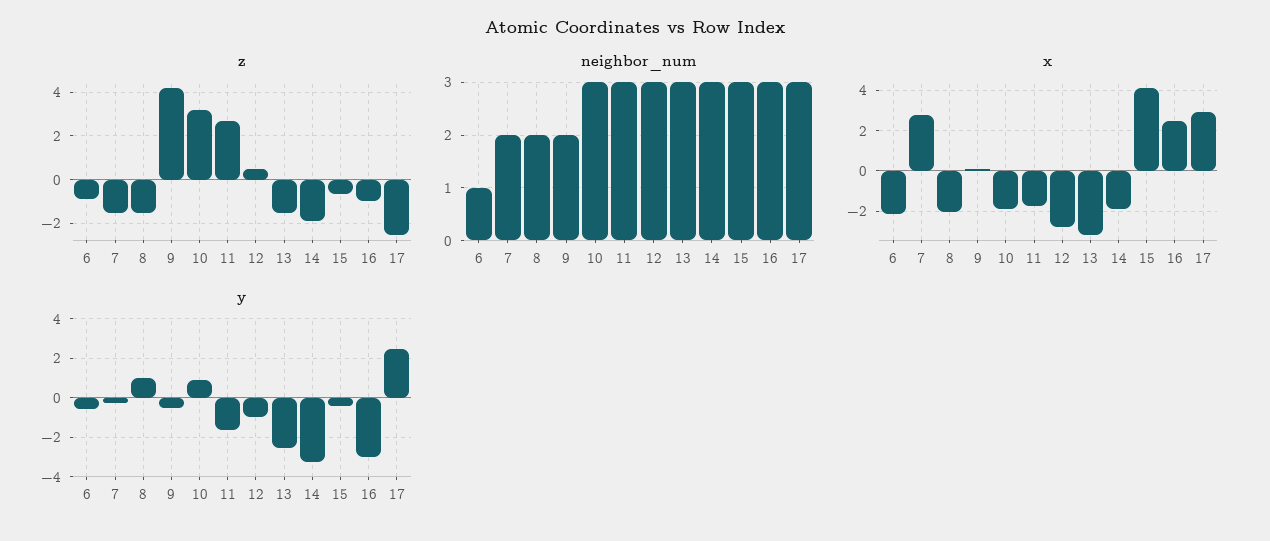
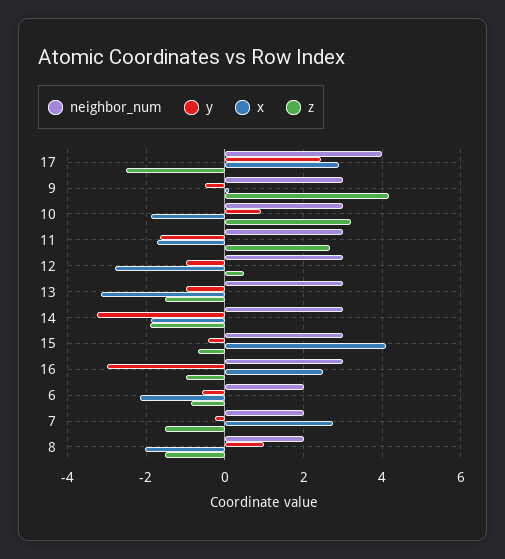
  {
    "z": {
      "6": -0.8,
      "7": -1.6,
      "8": -1.6,
      "9": 4.2,
      "10": 3.2,
      "11": 2.6,
      "12": 0.4,
      "13": -1.6,
      "14": -2,
      "15": -0.6,
      "16": -1,
      "17": -2.6
    },
    "neighbor_num": {
-     "6": 1,
+     "6": 2,
      "7": 2,
      "8": 2,
-     "9": 2,
+     "9": 3,
      "10": 3,
      "11": 3,
      "12": 3,
      "13": 3,
      "14": 3,
      "15": 3,
      "16": 3,
-     "17": 3
+     "17": 4
    },
    "x": {
      "6": -2.2,
      "7": 2.8,
      "8": -2,
      "9": 0,
      "10": -1.8,
      "11": -1.8,
      "12": -2.8,
      "13": -3.2,
      "14": -1.8,
      "15": 4.2,
      "16": 2.4,
      "17": 3
    },
    "y": {
      "6": -0.6,
      "7": -0.2,
      "8": 1,
      "9": -0.6,
      "10": 1,
      "11": -1.6,
      "12": -1,
-     "13": -2.5,
+     "13": -1,
      "14": -3.2,
      "15": -0.4,
      "16": -3,
      "17": 2.4
    }
  }

